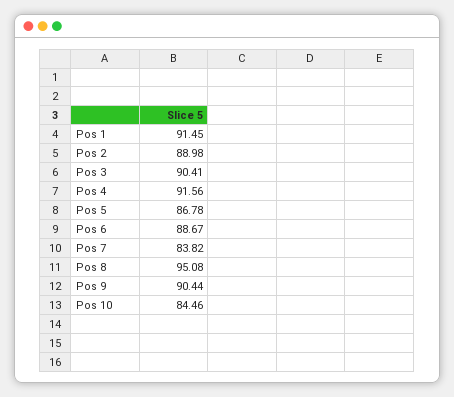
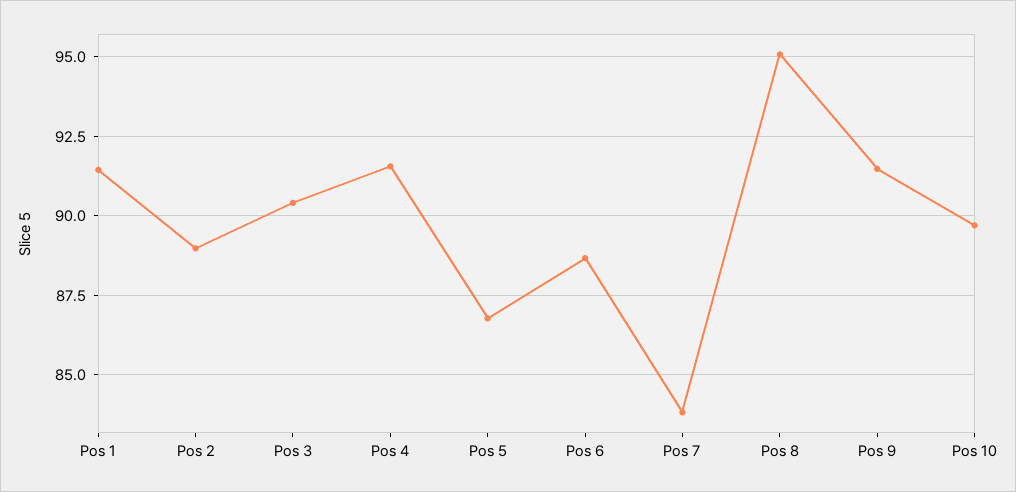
  {
    "Pos 1": 91.45,
    "Pos 2": 88.98,
    "Pos 3": 90.41,
    "Pos 4": 91.56,
    "Pos 5": 86.78,
    "Pos 6": 88.67,
    "Pos 7": 83.82,
    "Pos 8": 95.08,
-   "Pos 9": 90.44,
+   "Pos 9": 91.5,
-   "Pos 10": 84.46
+   "Pos 10": 89.75
  }

